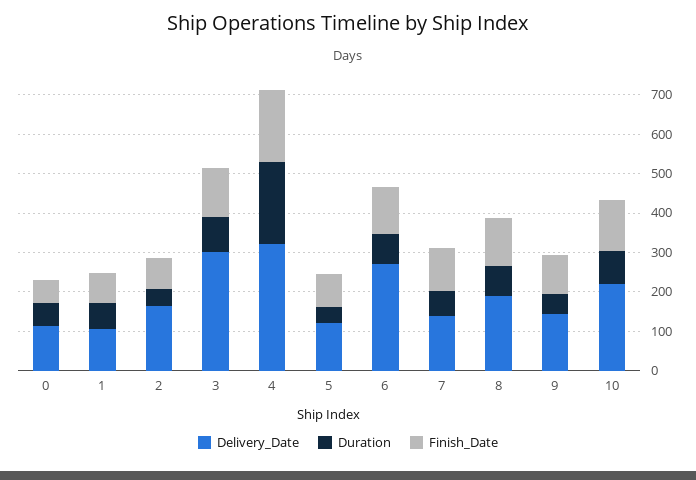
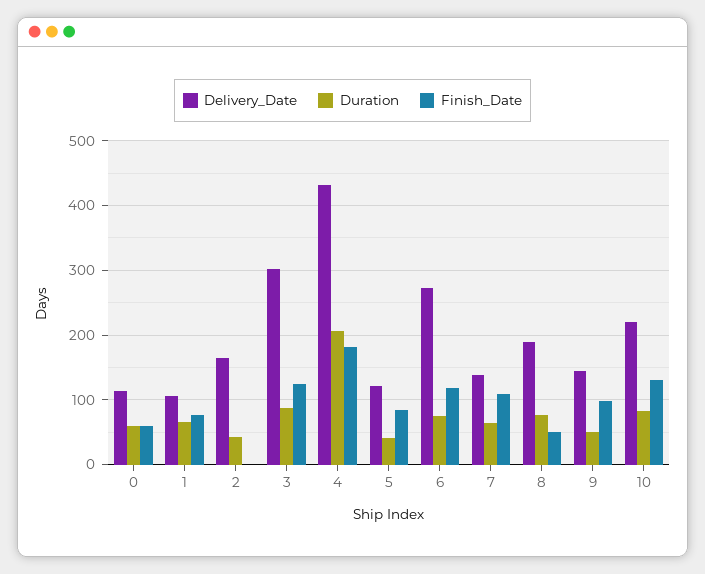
  {
    "Delivery_Date": {
      "0": 110,
      "1": 110,
      "2": 170,
      "3": 300,
-     "4": 325,
+     "4": 430,
      "5": 120,
      "6": 270,
      "7": 140,
      "8": 190,
      "9": 150,
      "10": 220
    },
    "Duration": {
      "0": 60,
      "1": 70,
      "2": 40,
      "3": 90,
      "4": 210,
      "5": 40,
      "6": 80,
      "7": 70,
      "8": 80,
      "9": 50,
      "10": 80
    },
    "Finish_Date": {
      "0": 60,
      "1": 80,
-     "2": 75,
+     "2": 0,
      "3": 120,
      "4": 180,
      "5": 80,
      "6": 120,
      "7": 110,
-     "8": 125,
+     "8": 50,
      "9": 100,
      "10": 130
    }
  }

